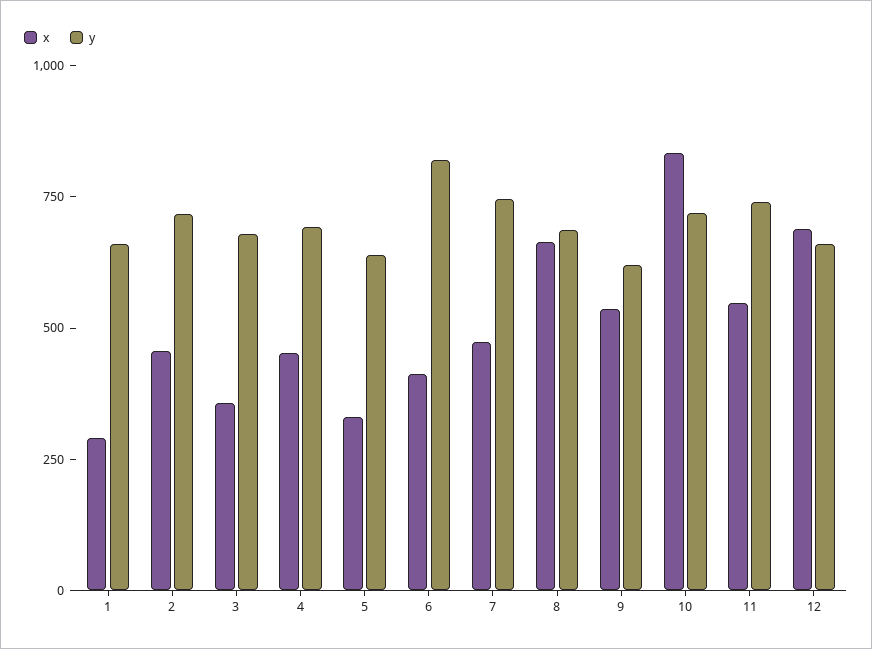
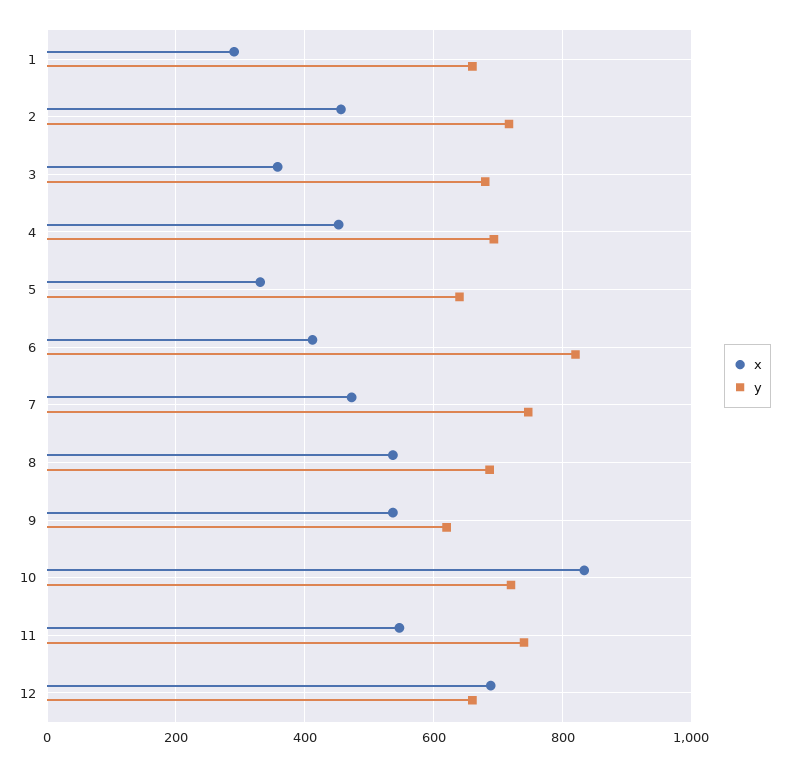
  {
    "x": {
      "1": 300,
      "2": 460,
      "3": 360,
      "4": 460,
      "5": 340,
      "6": 420,
      "7": 480,
-     "8": 650,
+     "8": 540,
      "9": 540,
      "10": 840,
      "11": 540,
      "12": 680
    },
    "y": {
      "1": 660,
      "2": 720,
      "3": 680,
      "4": 700,
      "5": 640,
      "6": 820,
      "7": 740,
      "8": 680,
      "9": 620,
      "10": 720,
      "11": 740,
      "12": 660
    }
  }

